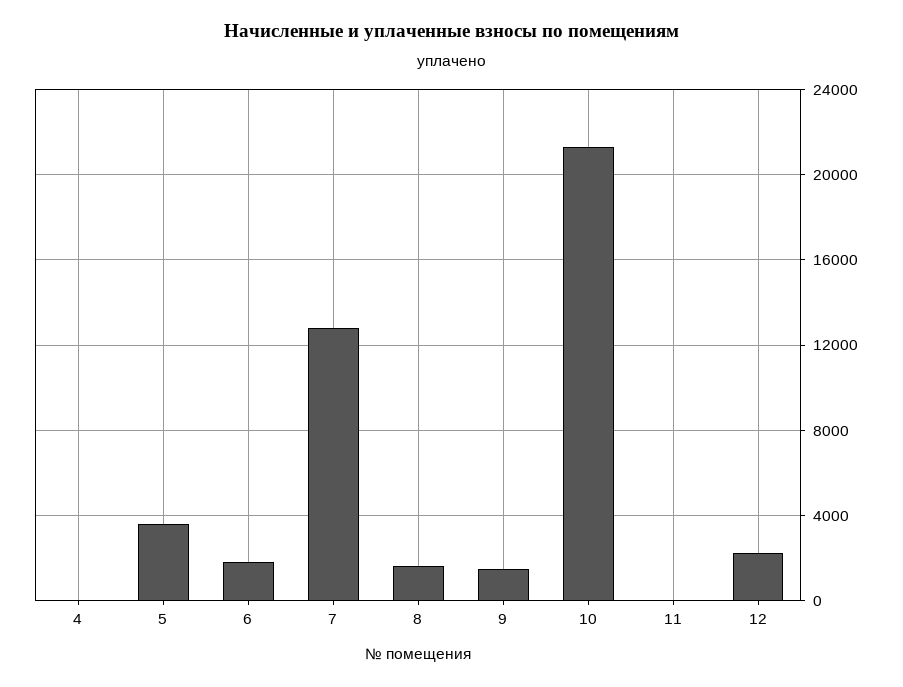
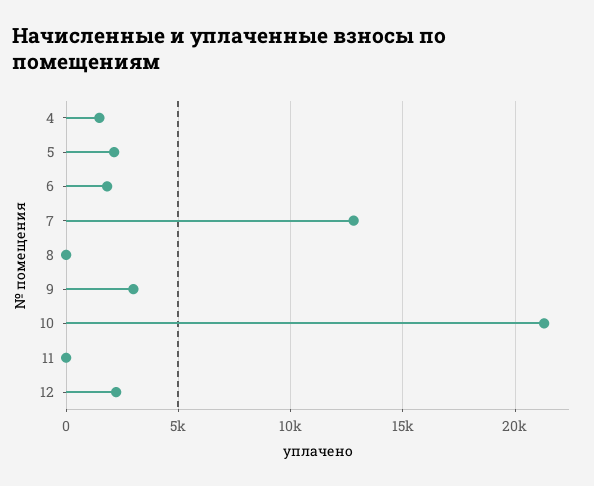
  {
-   "4": 0,
+   "4": 1500,
-   "5": 3500,
+   "5": 2000,
    "6": 2000,
    "7": 13000,
-   "8": 1500,
+   "8": 0,
-   "9": 1500,
+   "9": 3000,
    "10": 21500,
    "11": 0,
    "12": 2000
  }

